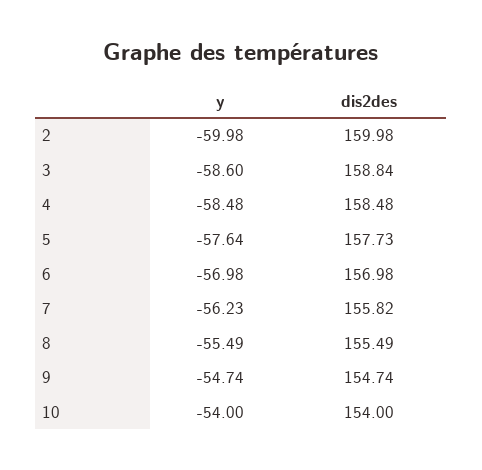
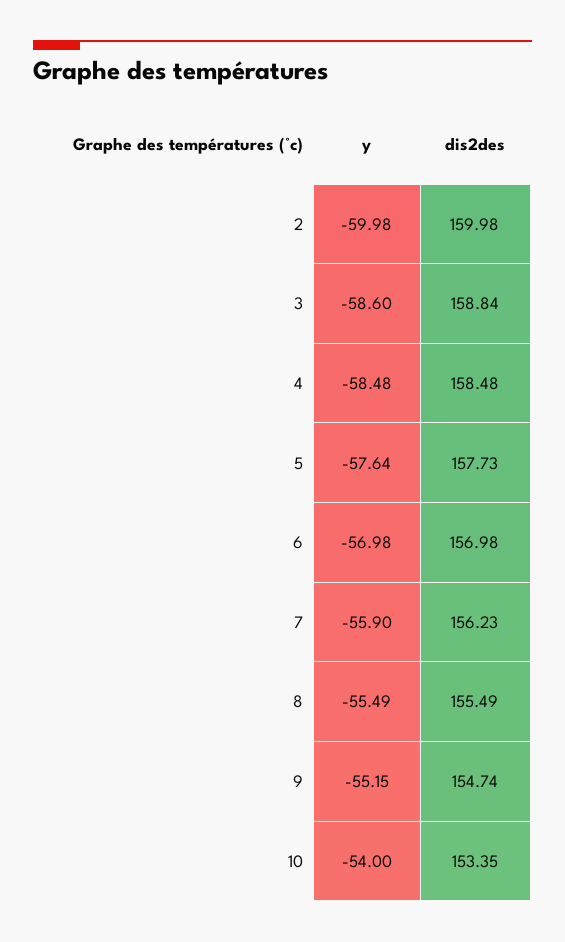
  {
    "y": {
      "2": -59.98,
      "3": -58.6,
      "4": -58.48,
      "5": -57.64,
      "6": -56.98,
-     "7": -56.23,
+     "7": -55.9,
      "8": -55.49,
-     "9": -54.74,
+     "9": -55.15,
      "10": -54
    },
    "dis2des": {
      "2": 159.98,
      "3": 158.84,
      "4": 158.48,
      "5": 157.73,
      "6": 156.98,
-     "7": 155.82,
+     "7": 156.23,
      "8": 155.49,
      "9": 154.74,
-     "10": 154
+     "10": 153.35
    }
  }

